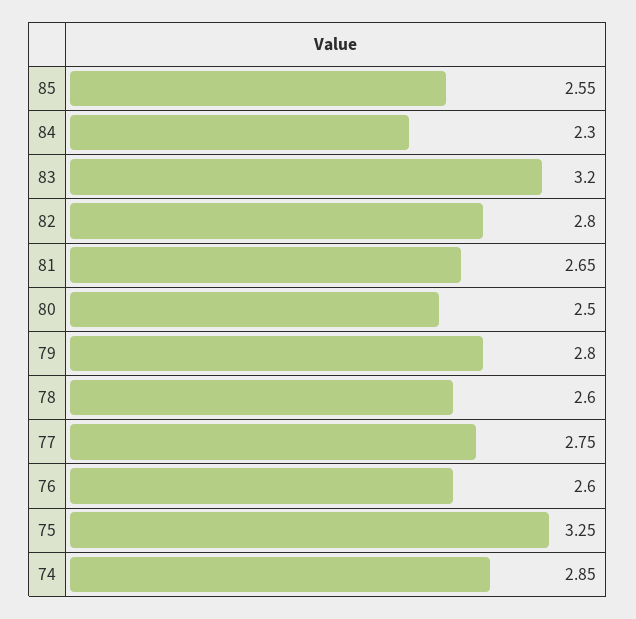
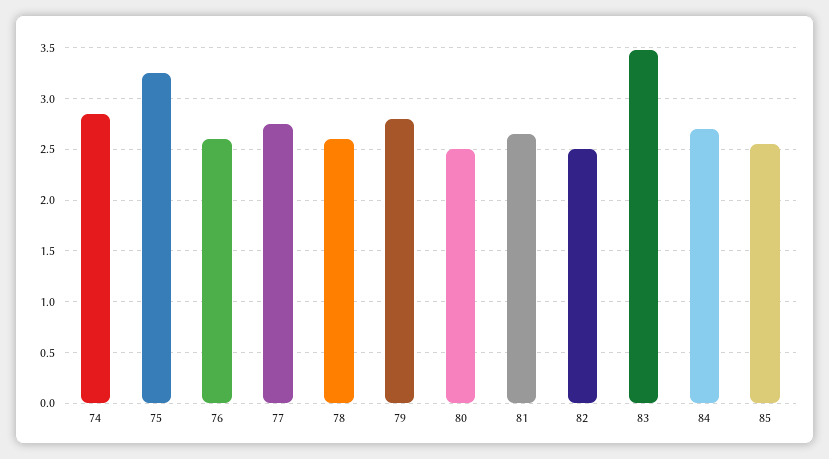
  {
    "85": 2.55,
-   "84": 2.3,
+   "84": 2.7,
-   "83": 3.2,
+   "83": 3.5,
-   "82": 2.8,
+   "82": 2.5,
    "81": 2.65,
    "80": 2.5,
    "79": 2.8,
    "78": 2.6,
    "77": 2.75,
    "76": 2.6,
    "75": 3.25,
    "74": 2.85
  }

